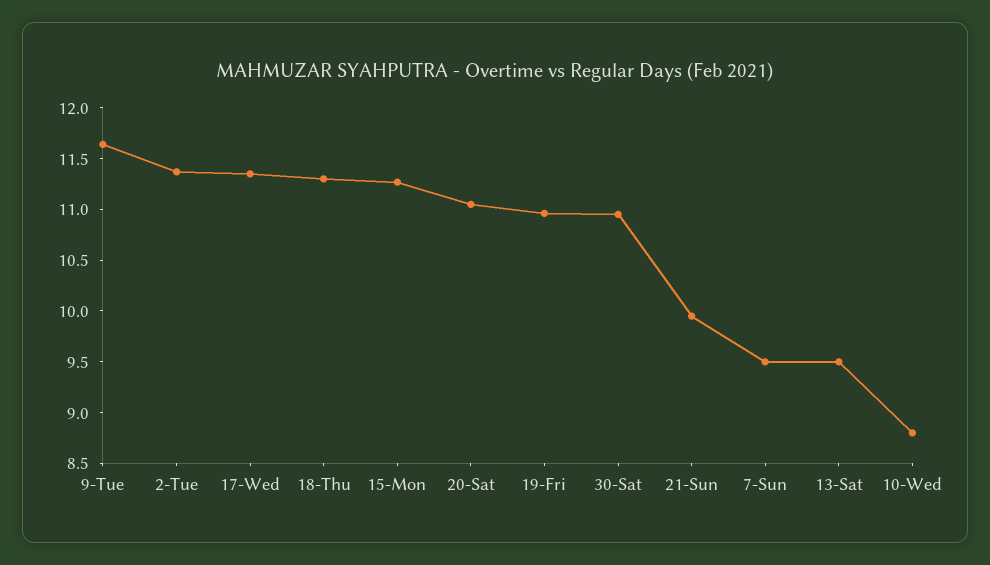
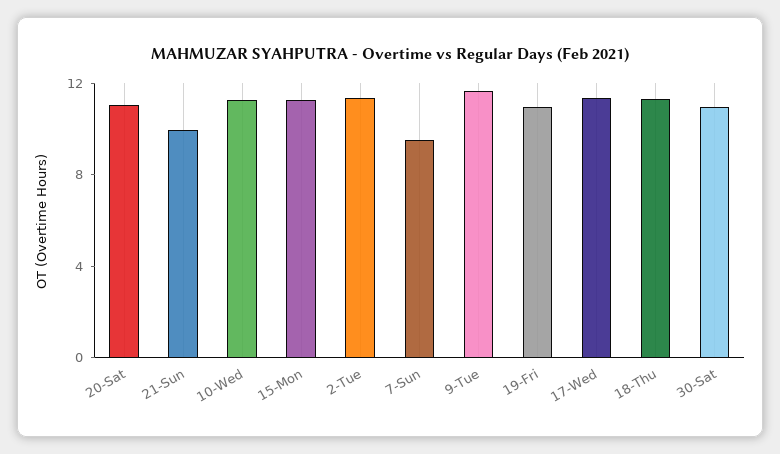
  {
    "9-Tue": 11.6,
    "2-Tue": 11.4,
    "17-Wed": 11.4,
    "18-Thu": 11.3,
    "15-Mon": 11.3,
    "20-Sat": 11.1,
    "19-Fri": 11,
    "30-Sat": 11,
    "21-Sun": 10,
    "7-Sun": 9.5,
-   "13-Sat": 9.5,
-   "10-Wed": 8.8
+   "10-Wed": 11
  }

